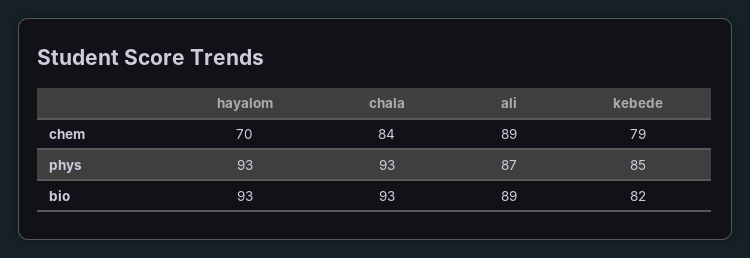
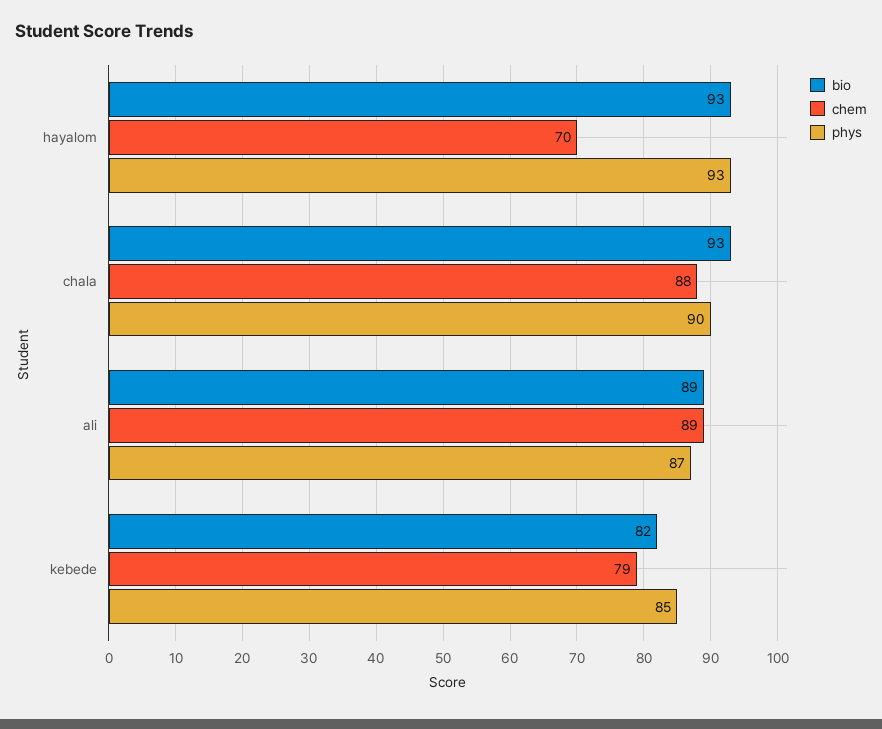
  {
    "chem": {
      "hayalom": 70,
-     "chala": 84,
+     "chala": 88,
      "ali": 89,
      "kebede": 79
    },
    "phys": {
      "hayalom": 93,
-     "chala": 93,
+     "chala": 90,
      "ali": 87,
      "kebede": 85
    },
    "bio": {
      "hayalom": 93,
      "chala": 93,
      "ali": 89,
      "kebede": 82
    }
  }

